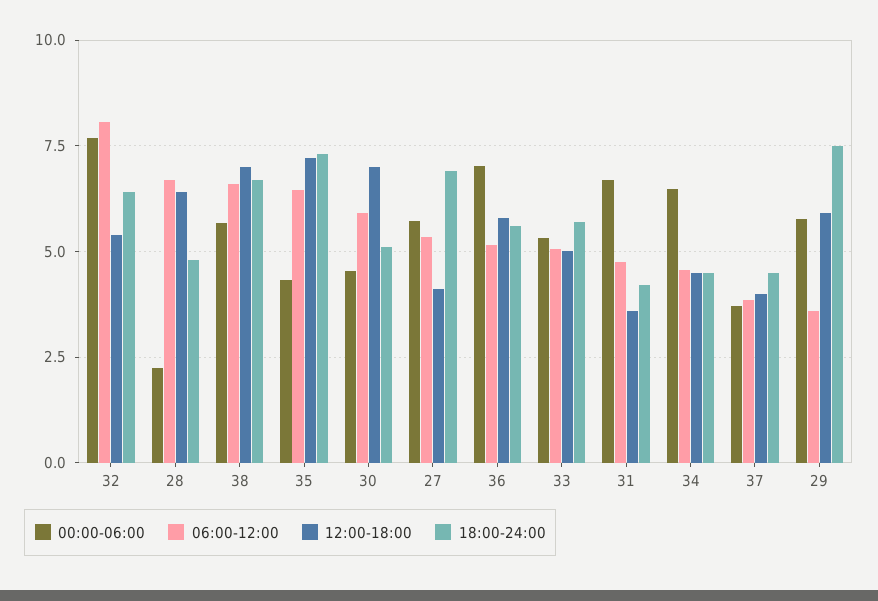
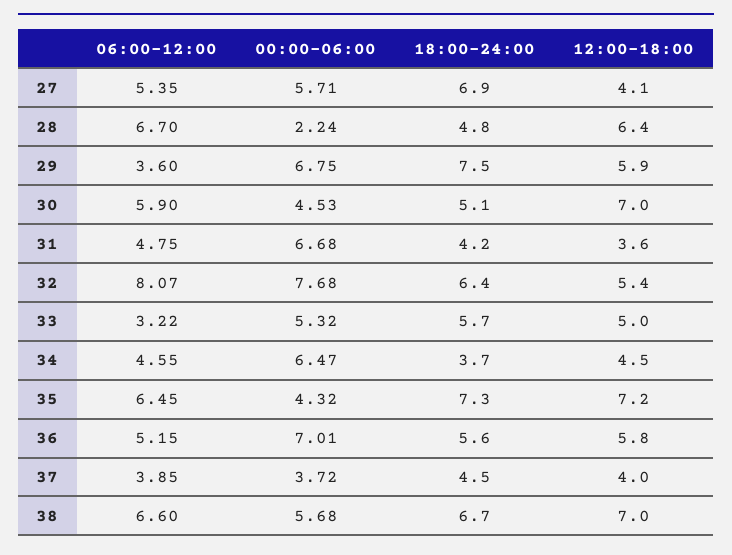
  {
    "00:00-06:00": {
      "32": 7.68,
      "28": 2.24,
      "38": 5.68,
      "35": 4.32,
      "30": 4.53,
      "27": 5.71,
      "36": 7.01,
      "33": 5.32,
      "31": 6.68,
      "34": 6.47,
      "37": 3.72,
-     "29": 5.75
+     "29": 6.75
    },
    "06:00-12:00": {
      "32": 8.07,
      "28": 6.7,
      "38": 6.6,
      "35": 6.45,
      "30": 5.9,
      "27": 5.35,
      "36": 5.15,
-     "33": 5,
+     "33": 3.22,
      "31": 4.75,
      "34": 4.55,
      "37": 3.85,
      "29": 3.6
    },
    "12:00-18:00": {
      "32": 5.4,
      "28": 6.4,
      "38": 7,
      "35": 7.2,
      "30": 7,
      "27": 4.1,
      "36": 5.8,
      "33": 5,
      "31": 3.6,
      "34": 4.5,
      "37": 4,
      "29": 5.9
    },
    "18:00-24:00": {
      "32": 6.4,
      "28": 4.8,
      "38": 6.7,
      "35": 7.3,
      "30": 5.1,
      "27": 6.9,
      "36": 5.6,
      "33": 5.7,
      "31": 4.2,
-     "34": 4.5,
+     "34": 3.7,
      "37": 4.5,
      "29": 7.5
    }
  }

